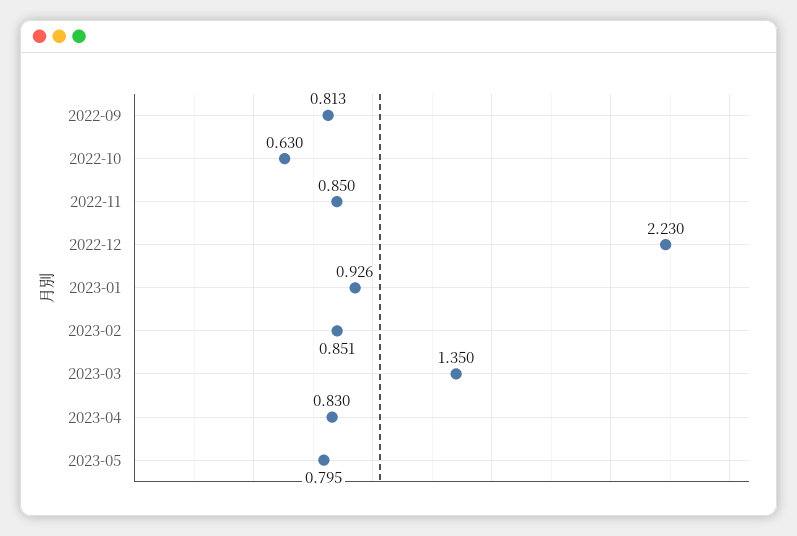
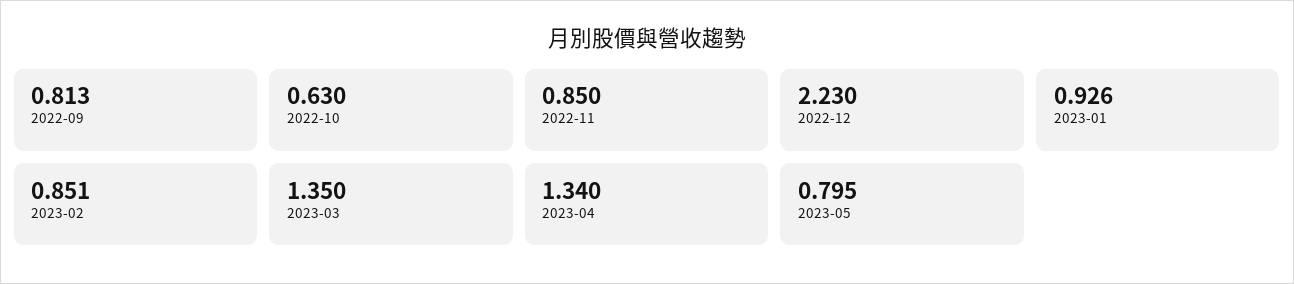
  {
    "2022-09": 0.813,
    "2022-10": 0.63,
    "2022-11": 0.85,
    "2022-12": 2.23,
    "2023-01": 0.926,
    "2023-02": 0.851,
    "2023-03": 1.35,
-   "2023-04": 0.83,
+   "2023-04": 1.34,
    "2023-05": 0.795
  }

